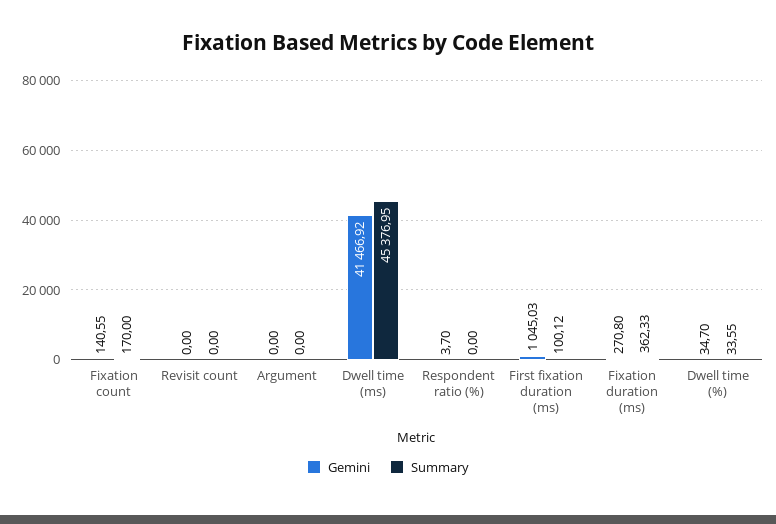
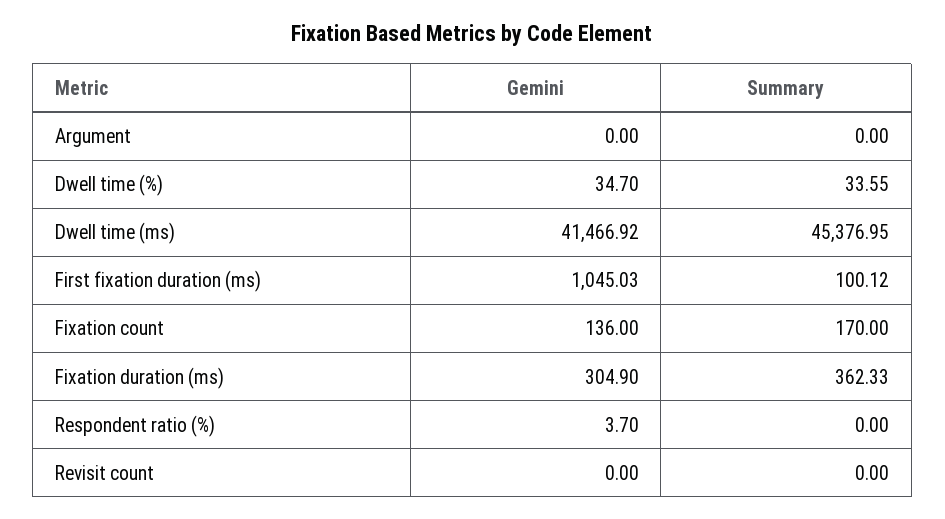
  {
    "Gemini": {
-     "Fixation count": 140.55,
+     "Fixation count": 136,
      "Revisit count": 0,
      "Argument": 0,
      "Dwell time (ms)": 41466.92,
      "Respondent ratio (%)": 3.7,
      "First fixation duration (ms)": 1045.03,
-     "Fixation duration (ms)": 270.8,
+     "Fixation duration (ms)": 304.9,
      "Dwell time (%)": 34.7
    },
    "Summary": {
      "Fixation count": 170,
      "Revisit count": 0,
      "Argument": 0,
      "Dwell time (ms)": 45376.95,
      "Respondent ratio (%)": 0,
      "First fixation duration (ms)": 100.12,
      "Fixation duration (ms)": 362.33,
      "Dwell time (%)": 33.55
    }
  }

